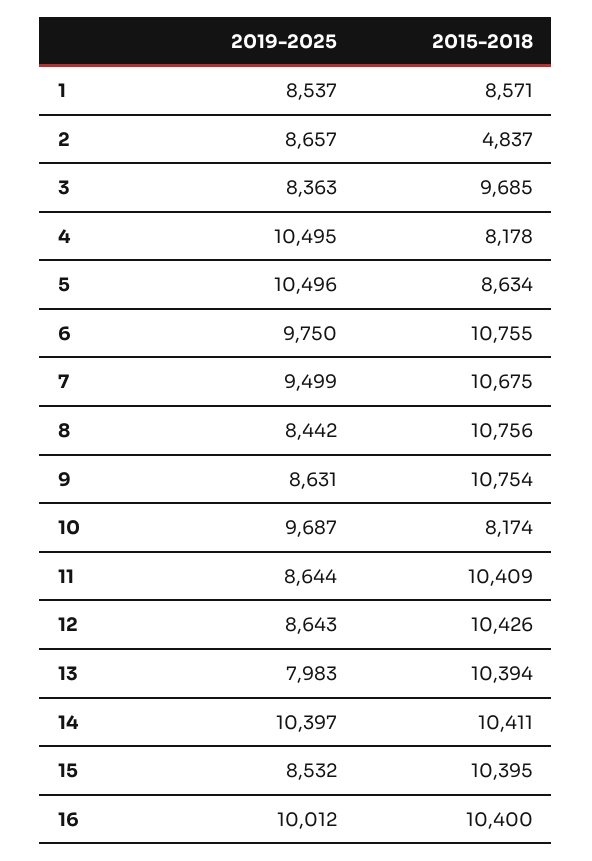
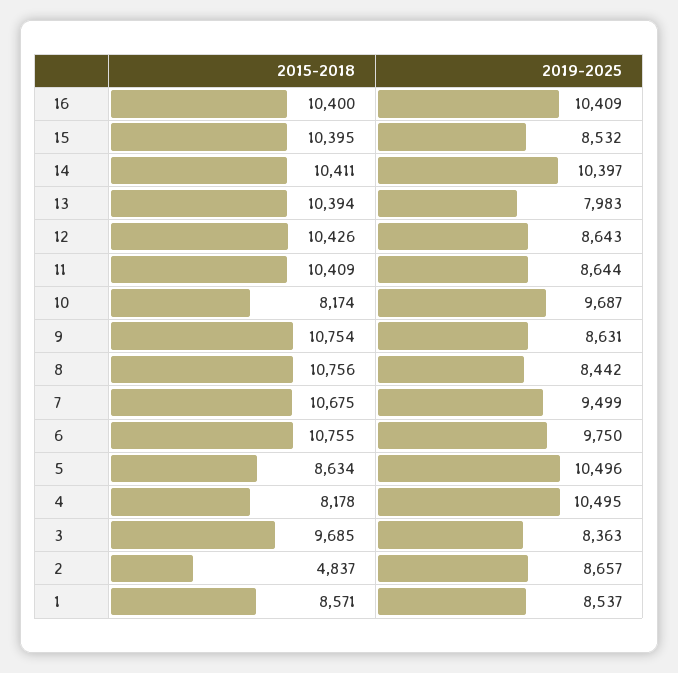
  {
    "2019-2025": {
      "1": 8537,
      "2": 8657,
      "3": 8363,
      "4": 10495,
      "5": 10496,
      "6": 9750,
      "7": 9499,
      "8": 8442,
      "9": 8631,
      "10": 9687,
      "11": 8644,
      "12": 8643,
      "13": 7983,
      "14": 10397,
      "15": 8532,
-     "16": 10012
+     "16": 10409
    },
    "2015-2018": {
      "1": 8571,
      "2": 4837,
      "3": 9685,
      "4": 8178,
      "5": 8634,
      "6": 10755,
      "7": 10675,
      "8": 10756,
      "9": 10754,
      "10": 8174,
      "11": 10409,
      "12": 10426,
      "13": 10394,
      "14": 10411,
      "15": 10395,
      "16": 10400
    }
  }

